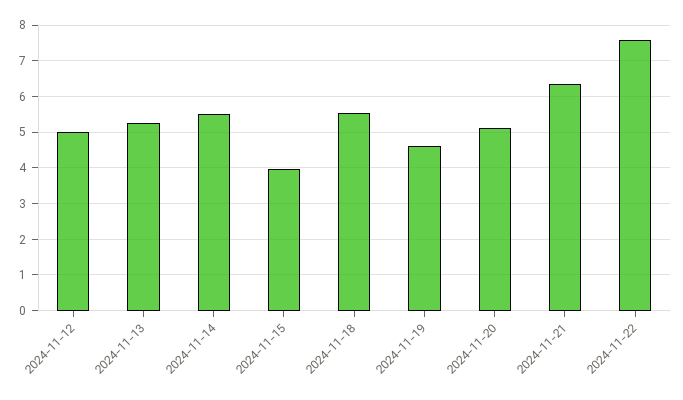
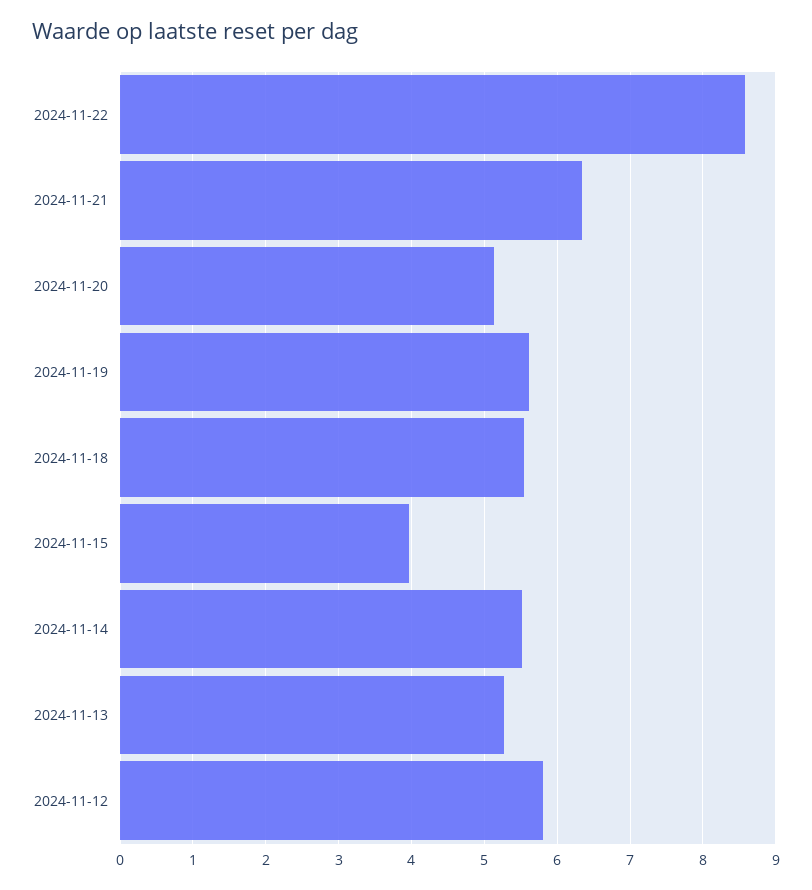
  {
-   "2024-11-12": 5,
+   "2024-11-12": 5.8,
    "2024-11-13": 5.3,
    "2024-11-14": 5.5,
    "2024-11-15": 4,
    "2024-11-18": 5.6,
-   "2024-11-19": 4.6,
+   "2024-11-19": 5.6,
    "2024-11-20": 5.1,
    "2024-11-21": 6.3,
-   "2024-11-22": 7.6
+   "2024-11-22": 8.6
  }

